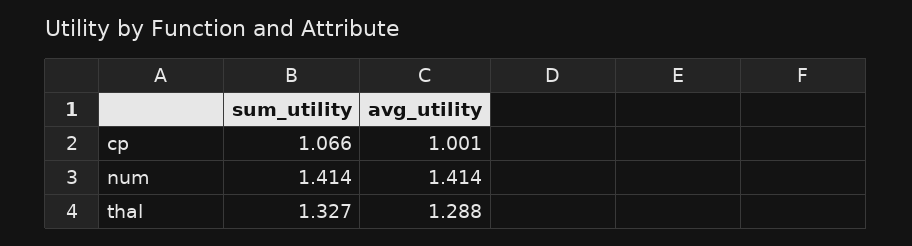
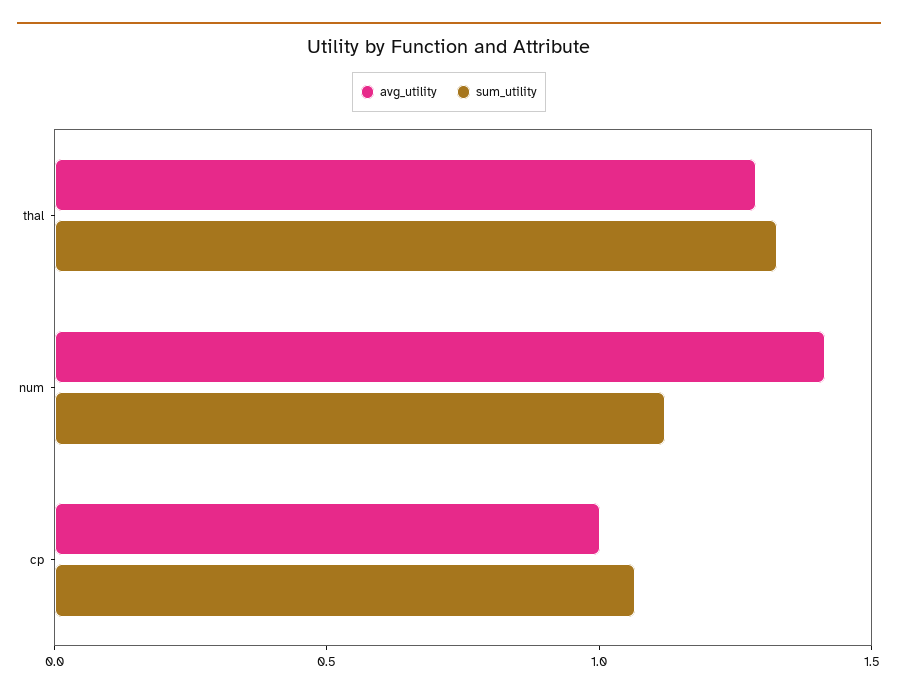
  {
    "sum_utility": {
      "cp": 1.066,
-     "num": 1.414,
+     "num": 1.1,
      "thal": 1.327
    },
    "avg_utility": {
      "cp": 1.001,
      "num": 1.414,
      "thal": 1.288
    }
  }

